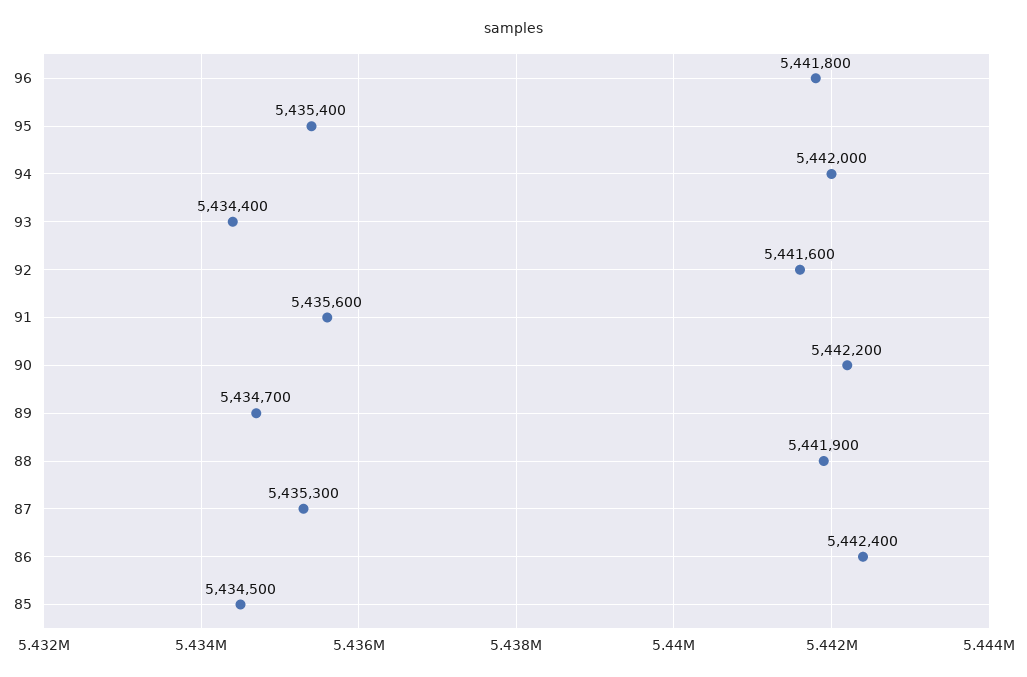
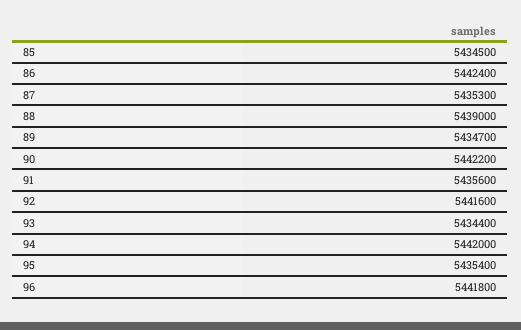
  {
    "96": 5441800,
    "95": 5435400,
    "94": 5442000,
    "93": 5434400,
    "92": 5441600,
    "91": 5435600,
    "90": 5442200,
    "89": 5434700,
-   "88": 5441900,
+   "88": 5439000,
    "87": 5435300,
    "86": 5442400,
    "85": 5434500
  }

